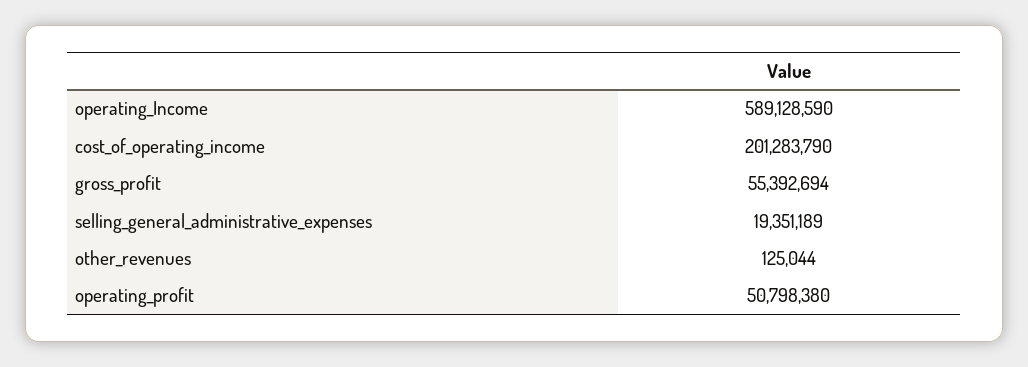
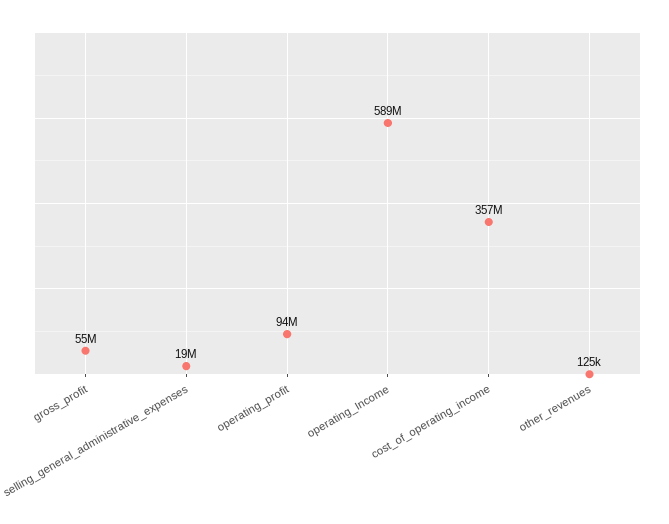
  {
    "operating_Income": 589128590,
-   "cost_of_operating_income": 201283790,
+   "cost_of_operating_income": 357000000,
    "gross_profit": 55392694,
    "selling_general_administrative_expenses": 19351189,
    "other_revenues": 125044,
-   "operating_profit": 50798380
+   "operating_profit": 94000000
  }

